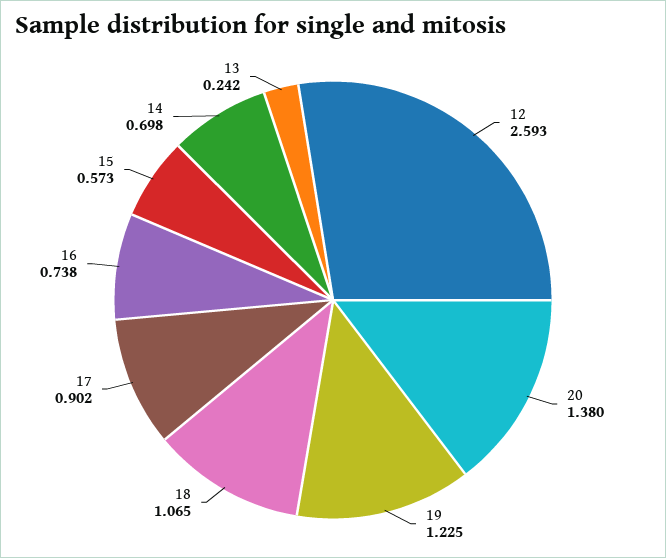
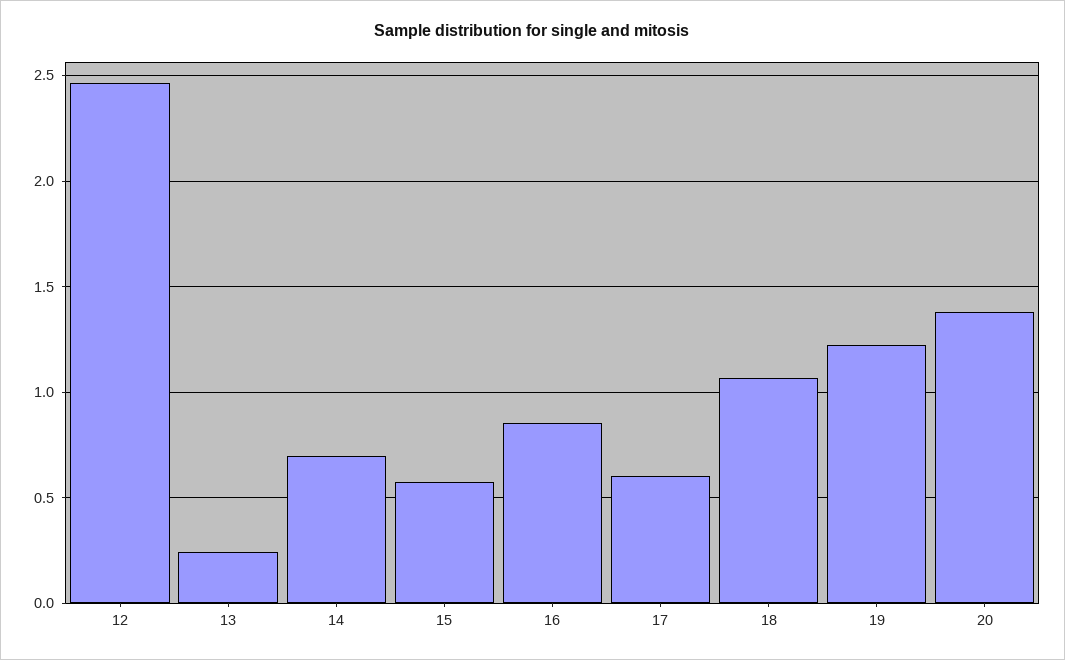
  {
-   "12": 2.593,
+   "12": 2.45,
    "20": 1.38,
    "19": 1.225,
    "18": 1.065,
-   "17": 0.902,
+   "17": 0.6,
-   "16": 0.738,
+   "16": 0.85,
    "15": 0.573,
    "14": 0.698,
    "13": 0.242
  }

